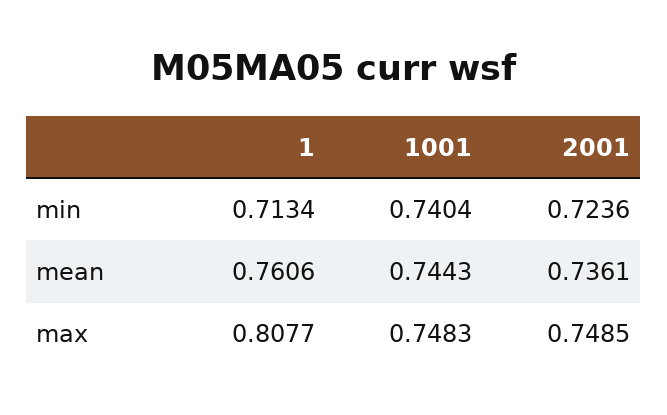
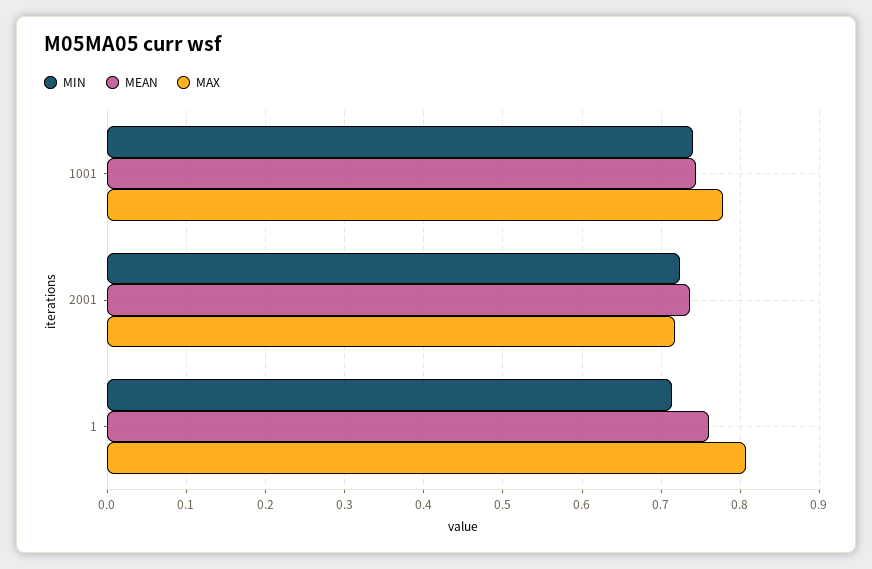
  {
    "min": {
      "1": 0.7134,
      "1001": 0.7404,
      "2001": 0.7236
    },
    "mean": {
      "1": 0.7606,
      "1001": 0.7443,
      "2001": 0.7361
    },
    "max": {
      "1": 0.8077,
-     "1001": 0.7483,
+     "1001": 0.78,
-     "2001": 0.7485
+     "2001": 0.72
    }
  }

